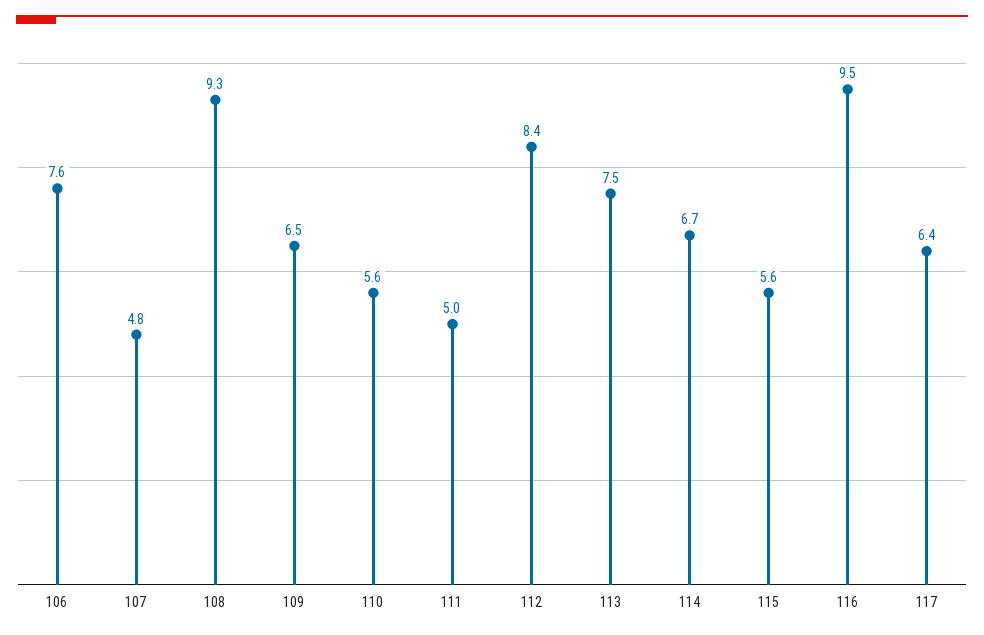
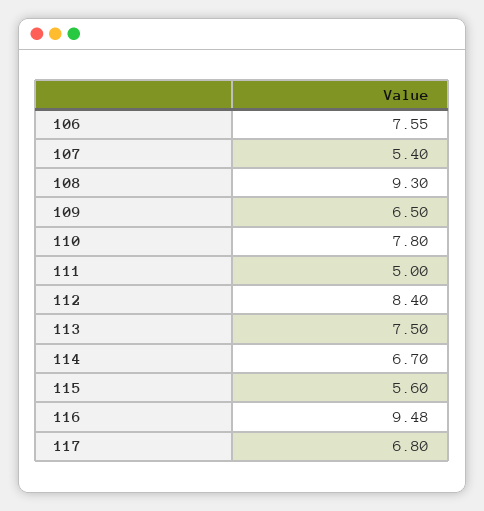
  {
    "106": 7.55,
-   "107": 4.8,
+   "107": 5.4,
    "108": 9.3,
    "109": 6.5,
-   "110": 5.6,
+   "110": 7.8,
    "111": 5,
    "112": 8.4,
    "113": 7.5,
    "114": 6.7,
    "115": 5.6,
    "116": 9.48,
-   "117": 6.4
+   "117": 6.8
  }

